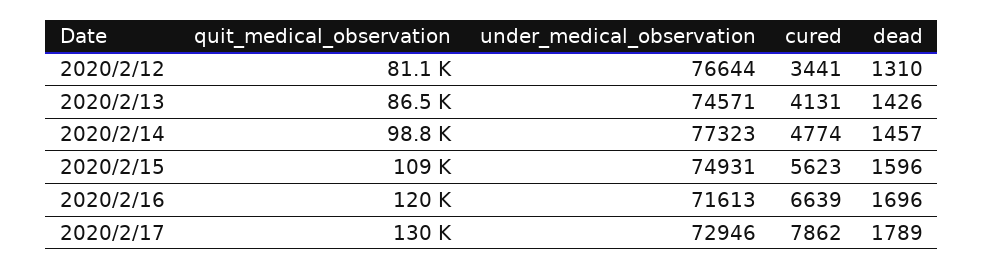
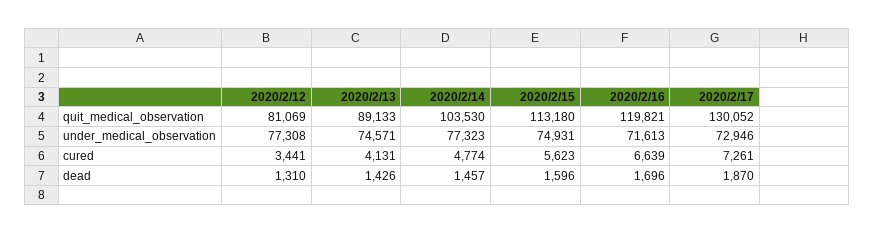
  {
    "quit_medical_observation": {
      "2020/2/12": 81069,
-     "2020/2/13": 86500,
+     "2020/2/13": 89133,
-     "2020/2/14": 98800,
+     "2020/2/14": 103530,
-     "2020/2/15": 109000,
+     "2020/2/15": 113180,
      "2020/2/16": 119821,
      "2020/2/17": 130052
    },
    "under_medical_observation": {
-     "2020/2/12": 76644,
+     "2020/2/12": 77308,
      "2020/2/13": 74571,
      "2020/2/14": 77323,
      "2020/2/15": 74931,
      "2020/2/16": 71613,
      "2020/2/17": 72946
    },
    "cured": {
      "2020/2/12": 3441,
      "2020/2/13": 4131,
      "2020/2/14": 4774,
      "2020/2/15": 5623,
      "2020/2/16": 6639,
-     "2020/2/17": 7862
+     "2020/2/17": 7261
    },
    "dead": {
      "2020/2/12": 1310,
      "2020/2/13": 1426,
      "2020/2/14": 1457,
      "2020/2/15": 1596,
      "2020/2/16": 1696,
-     "2020/2/17": 1789
+     "2020/2/17": 1870
    }
  }

